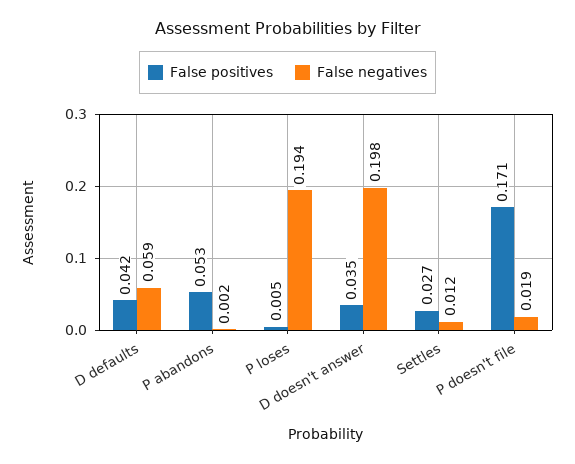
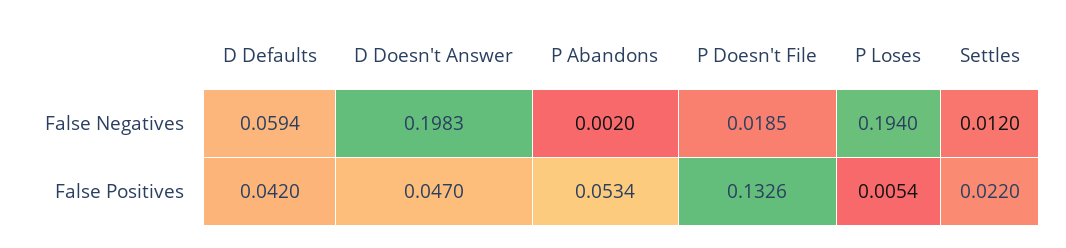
  {
    "False positives": {
      "D defaults": 0.042,
      "P abandons": 0.0534,
      "P loses": 0.0054,
-     "D doesn't answer": 0.035,
+     "D doesn't answer": 0.047,
-     "Settles": 0.027,
+     "Settles": 0.022,
-     "P doesn't file": 0.171
+     "P doesn't file": 0.1326
    },
    "False negatives": {
      "D defaults": 0.0594,
      "P abandons": 0.002,
      "P loses": 0.194,
      "D doesn't answer": 0.1983,
      "Settles": 0.012,
      "P doesn't file": 0.0185
    }
  }

